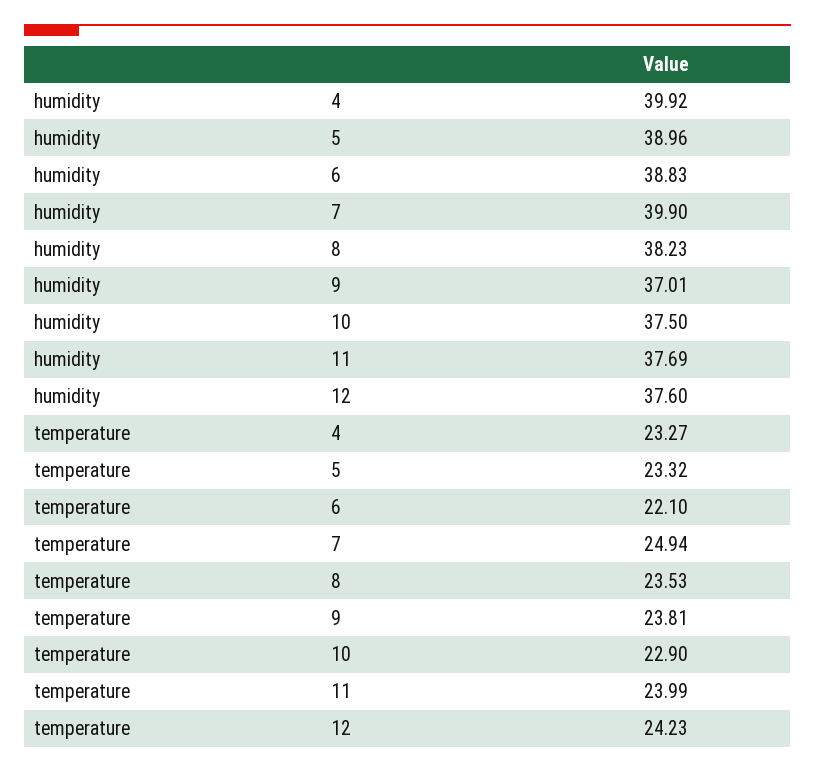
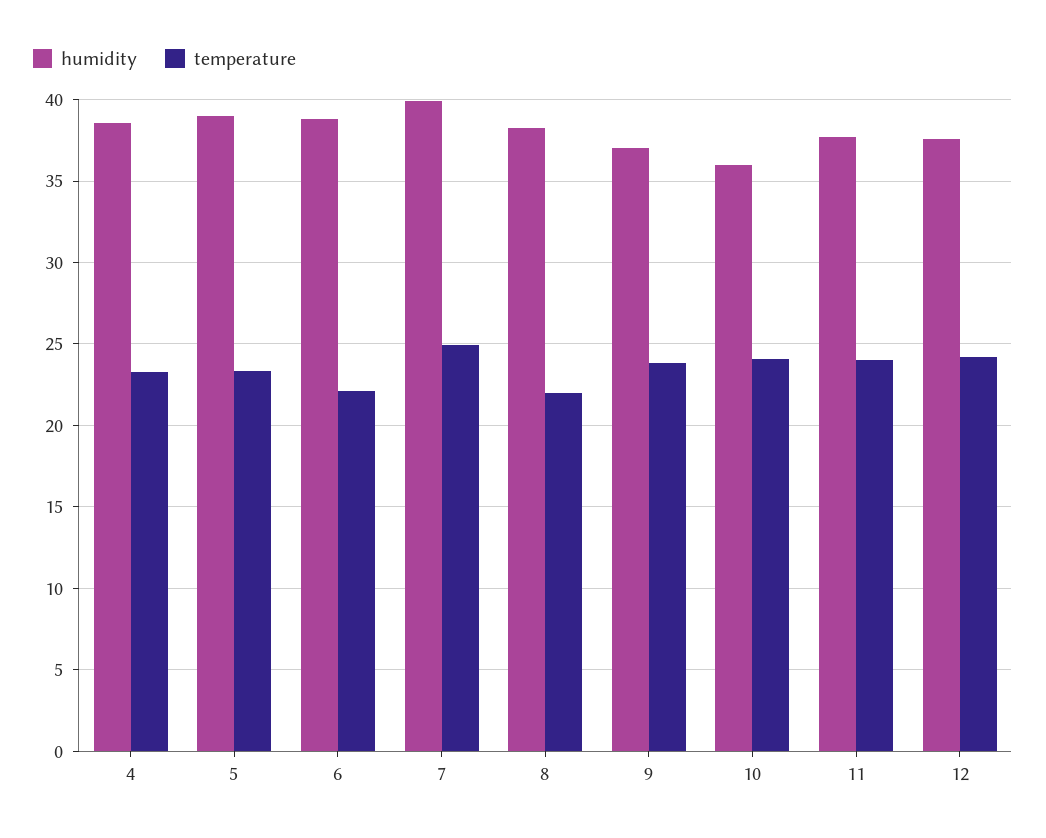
  {
    "humidity": {
-     "4": 39.92,
+     "4": 38.5,
      "5": 38.96,
      "6": 38.83,
      "7": 39.9,
      "8": 38.23,
      "9": 37.01,
-     "10": 37.5,
+     "10": 36,
      "11": 37.69,
      "12": 37.6
    },
    "temperature": {
      "4": 23.27,
      "5": 23.32,
      "6": 22.1,
      "7": 24.94,
-     "8": 23.53,
+     "8": 22,
      "9": 23.81,
-     "10": 22.9,
+     "10": 24,
      "11": 23.99,
      "12": 24.23
    }
  }

